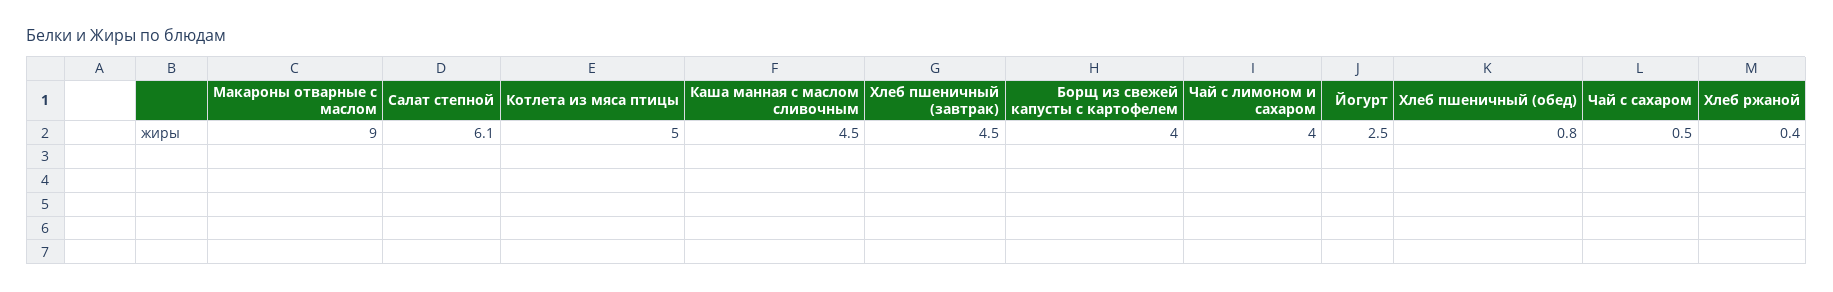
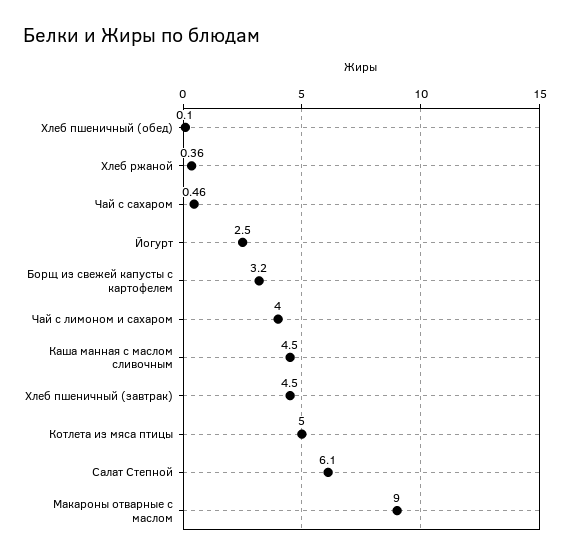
  {
    "Макароны отварные с маслом": 9,
    "Салат степной": 6.1,
    "Котлета из мяса птицы": 5,
    "Каша манная с маслом сливочным": 4.5,
    "Хлеб пшеничный (завтрак)": 4.5,
-   "Борщ из свежей капусты с картофелем": 4,
+   "Борщ из свежей капусты с картофелем": 3.2,
    "Чай с лимоном и сахаром": 4,
    "Йогурт": 2.5,
-   "Хлеб пшеничный (обед)": 0.8,
+   "Хлеб пшеничный (обед)": 0.1,
    "Чай с сахаром": 0.46,
    "Хлеб ржаной": 0.36
  }

